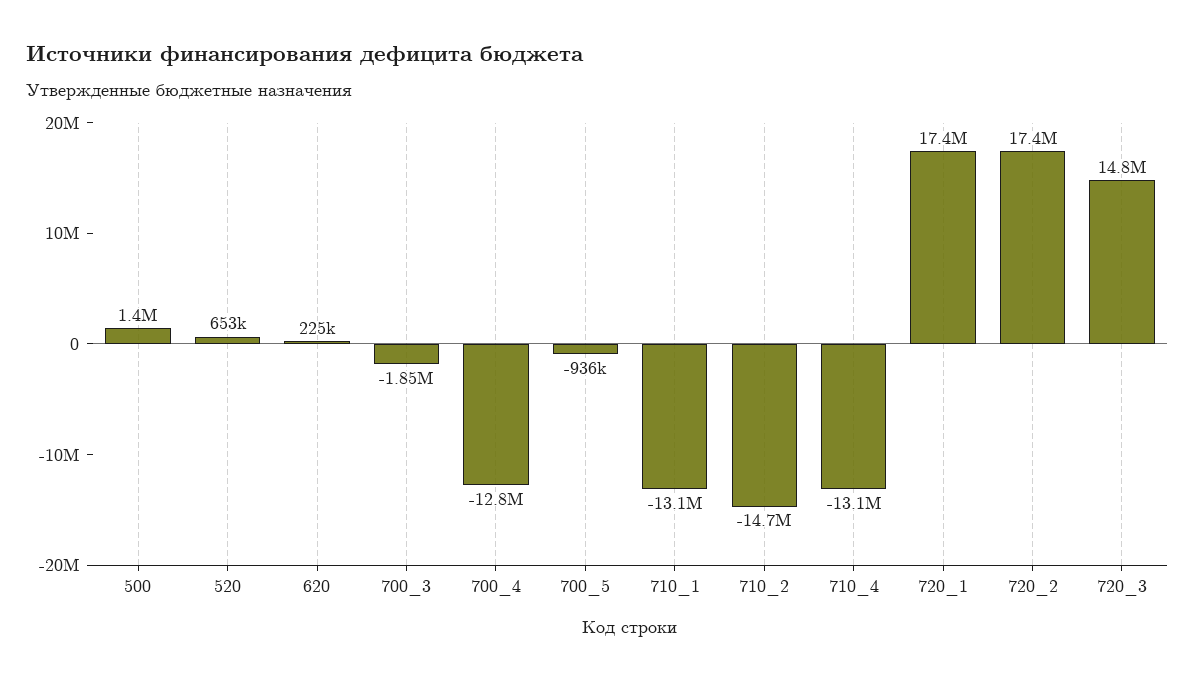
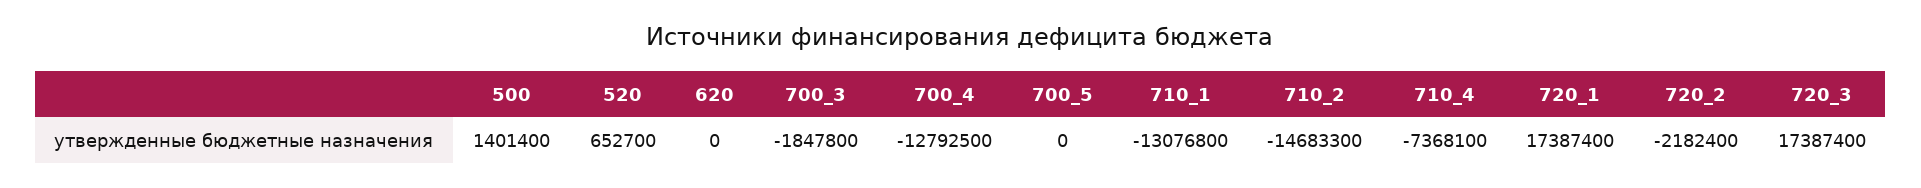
  {
    "500": 1401400,
    "520": 652700,
-   "620": 225000,
+   "620": 0,
    "700_3": -1847800,
    "700_4": -12792500,
-   "700_5": -936000,
+   "700_5": 0,
    "710_1": -13076800,
    "710_2": -14683300,
-   "710_4": -13100000,
+   "710_4": -7368100,
    "720_1": 17387400,
-   "720_2": 17400000,
+   "720_2": -2182400,
-   "720_3": 14800000
+   "720_3": 17387400
  }

